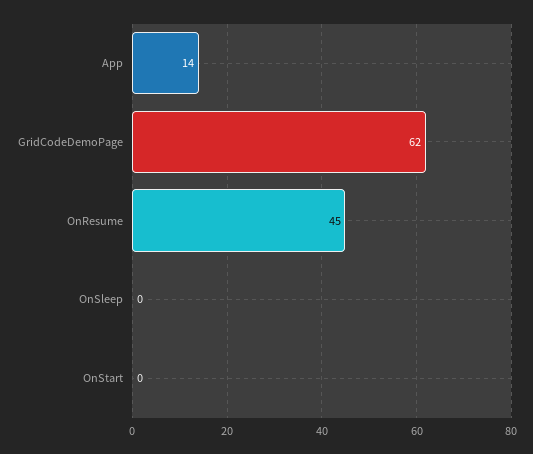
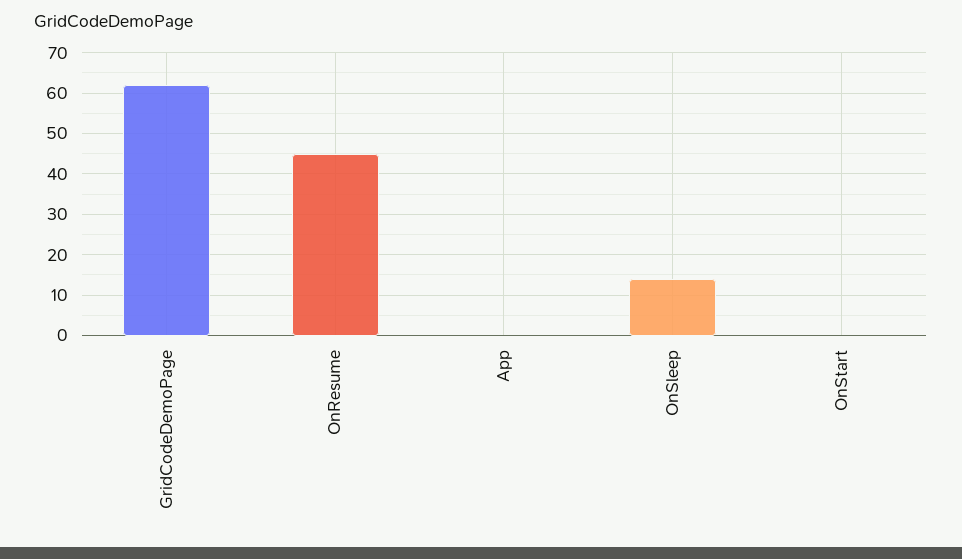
  {
-   "App": 14,
+   "App": 0,
    "GridCodeDemoPage": 62,
    "OnResume": 45,
-   "OnSleep": 0,
+   "OnSleep": 15,
    "OnStart": 0
  }

